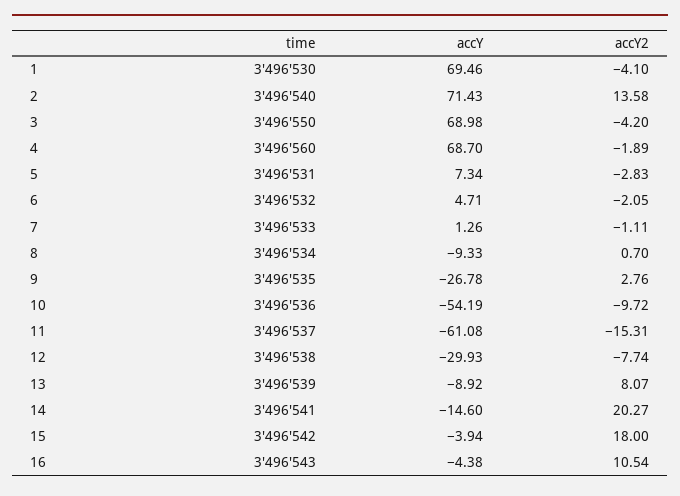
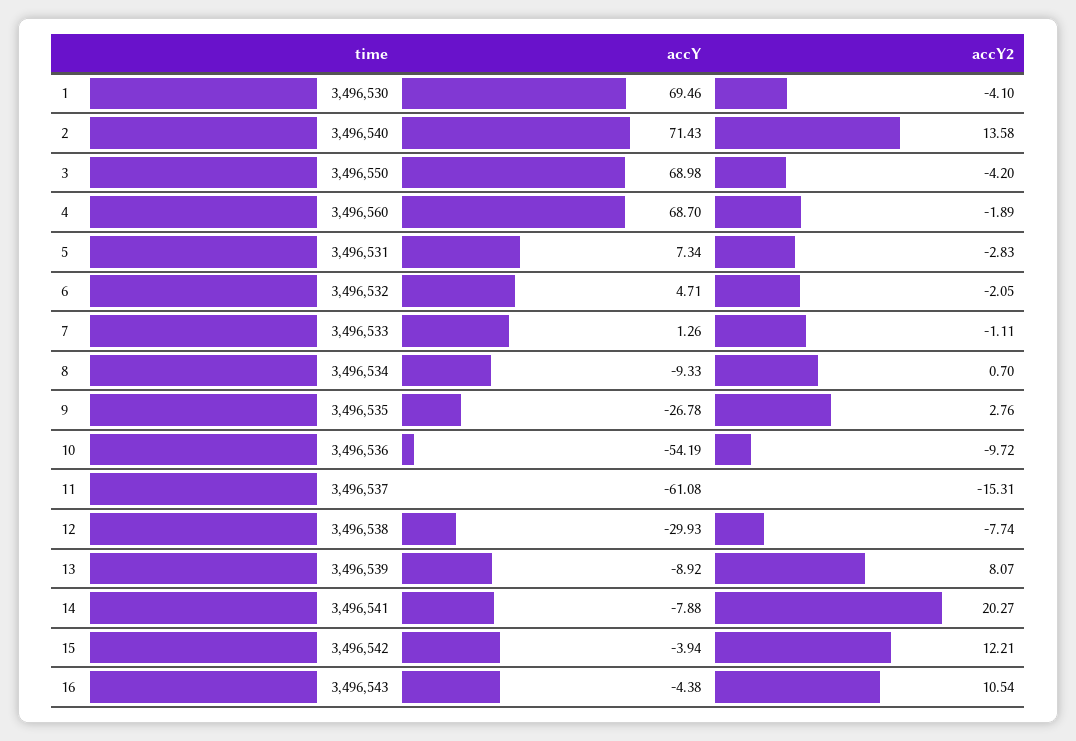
  {
    "time": {
      "1": 3496530,
      "2": 3496540,
      "3": 3496550,
      "4": 3496560,
      "5": 3496531,
      "6": 3496532,
      "7": 3496533,
      "8": 3496534,
      "9": 3496535,
      "10": 3496536,
      "11": 3496537,
      "12": 3496538,
      "13": 3496539,
      "14": 3496541,
      "15": 3496542,
      "16": 3496543
    },
    "accY": {
      "1": 69.46,
      "2": 71.43,
      "3": 68.98,
      "4": 68.7,
      "5": 7.34,
      "6": 4.71,
      "7": 1.26,
      "8": -9.33,
      "9": -26.78,
      "10": -54.19,
      "11": -61.08,
      "12": -29.93,
      "13": -8.92,
-     "14": -14.6,
+     "14": -7.88,
      "15": -3.94,
      "16": -4.38
    },
    "accY2": {
      "1": -4.1,
      "2": 13.58,
      "3": -4.2,
      "4": -1.89,
      "5": -2.83,
      "6": -2.05,
      "7": -1.11,
      "8": 0.7,
      "9": 2.76,
      "10": -9.72,
      "11": -15.31,
      "12": -7.74,
      "13": 8.07,
      "14": 20.27,
-     "15": 18,
+     "15": 12.21,
      "16": 10.54
    }
  }

